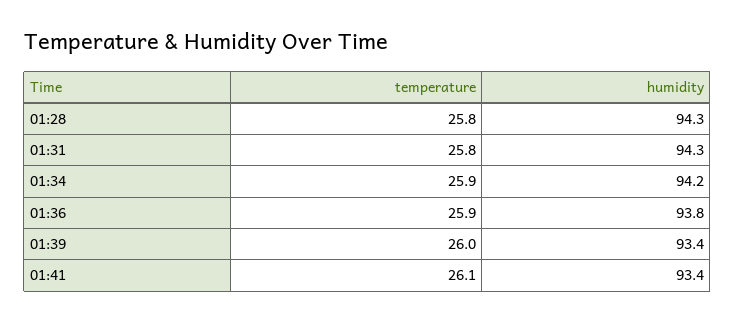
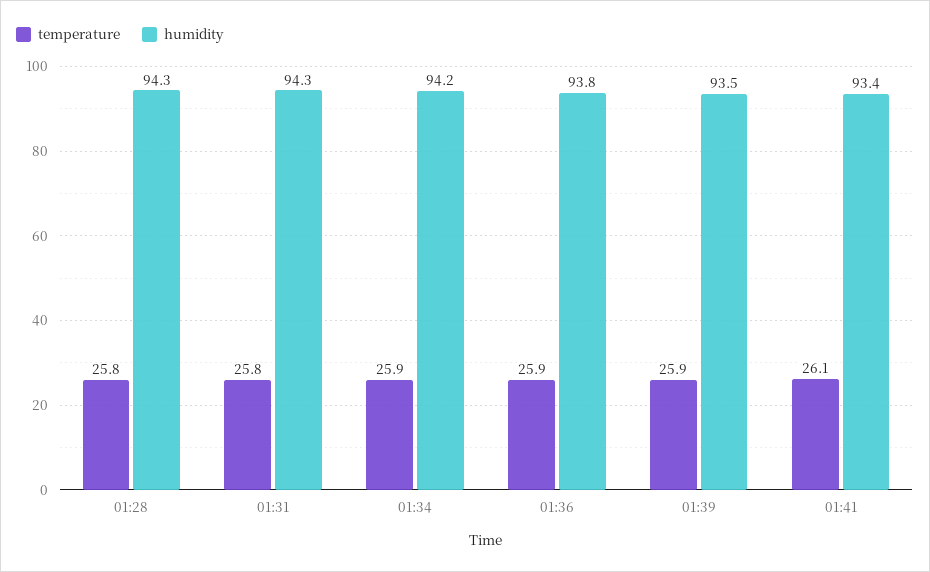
  {
    "temperature": {
      "01:28": 25.8,
      "01:31": 25.8,
      "01:34": 25.9,
      "01:36": 25.9,
-     "01:39": 26,
+     "01:39": 25.9,
      "01:41": 26.1
    },
    "humidity": {
      "01:28": 94.3,
      "01:31": 94.3,
      "01:34": 94.2,
      "01:36": 93.8,
-     "01:39": 93.4,
+     "01:39": 93.5,
      "01:41": 93.4
    }
  }

